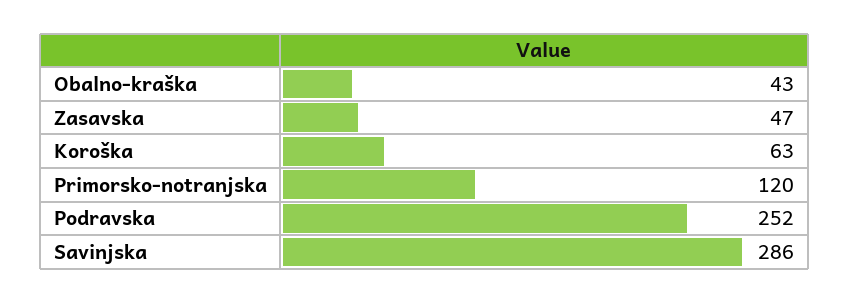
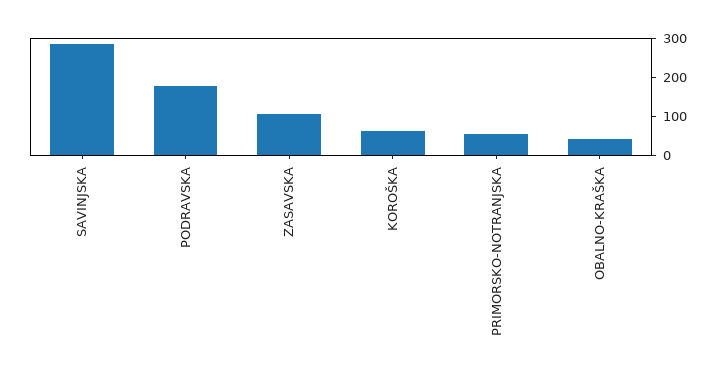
  {
    "Obalno-kraška": 43,
-   "Zasavska": 47,
+   "Zasavska": 100,
    "Koroška": 63,
-   "Primorsko-notranjska": 120,
+   "Primorsko-notranjska": 50,
-   "Podravska": 252,
+   "Podravska": 175,
    "Savinjska": 286
  }

